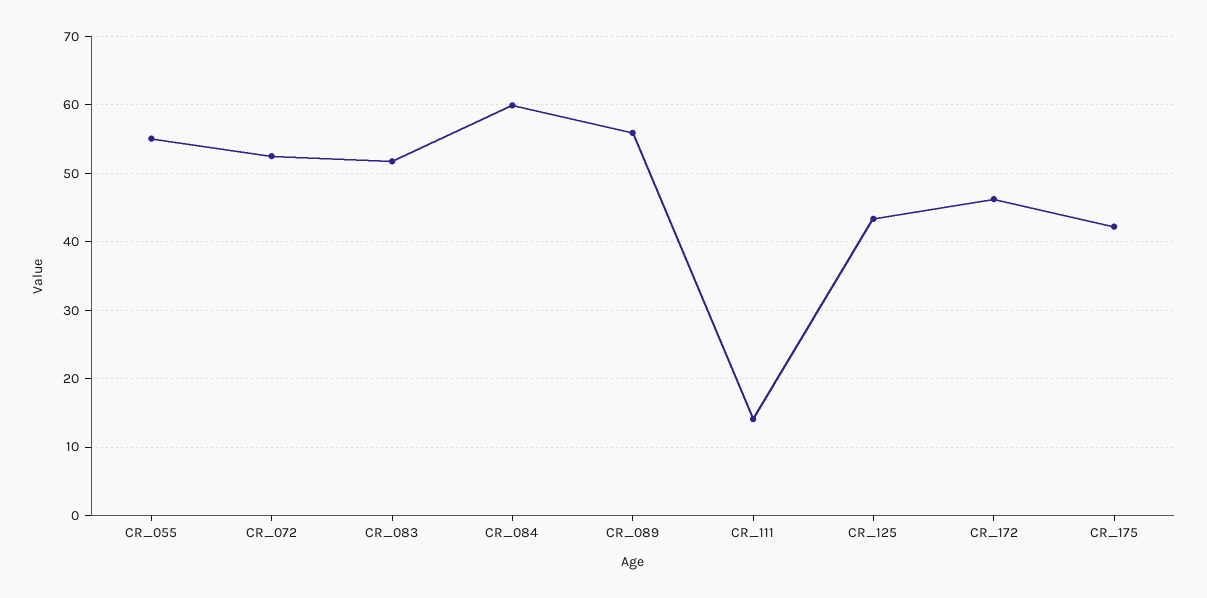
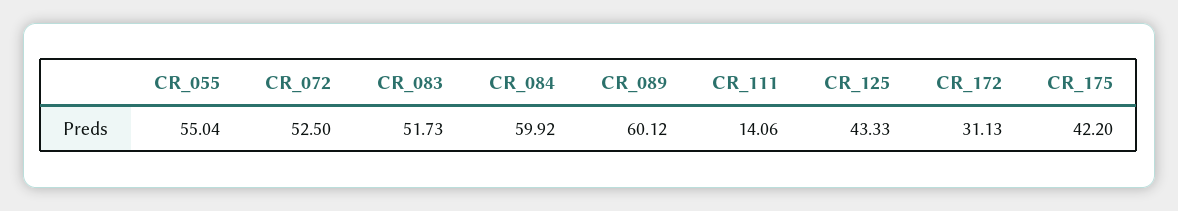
  {
    "CR_055": 55.04,
    "CR_072": 52.5,
    "CR_083": 51.73,
    "CR_084": 59.92,
-   "CR_089": 56,
+   "CR_089": 60.12,
    "CR_111": 14.06,
    "CR_125": 43.33,
-   "CR_172": 46,
+   "CR_172": 31.13,
    "CR_175": 42.2
  }

